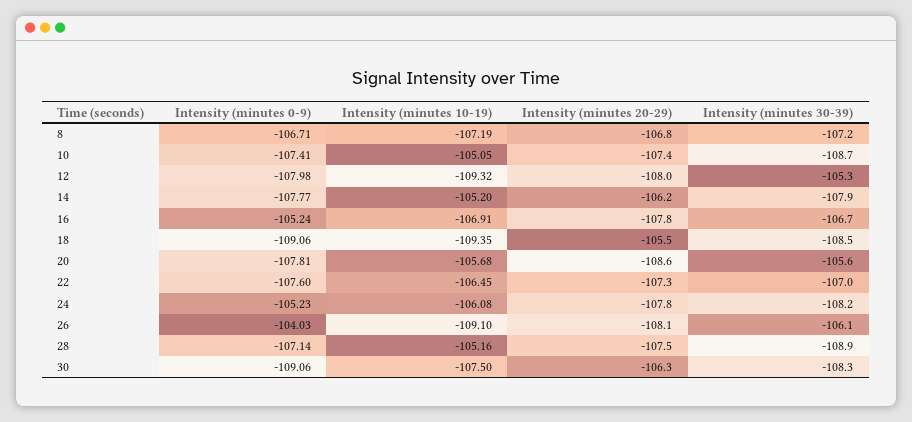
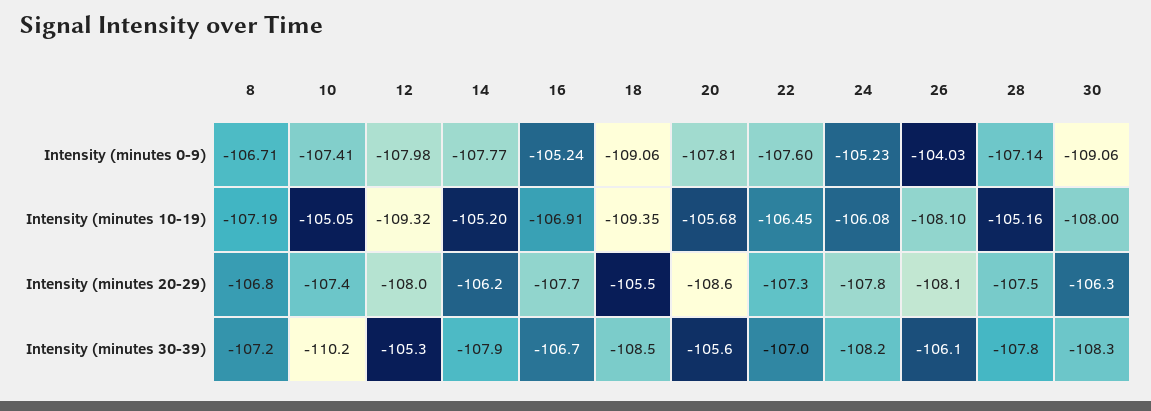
  {
    "Intensity (minutes 0-9)": {
      "8": -106.71,
      "10": -107.41,
      "12": -107.98,
      "14": -107.77,
      "16": -105.24,
      "18": -109.06,
      "20": -107.81,
      "22": -107.6,
      "24": -105.23,
      "26": -104.03,
      "28": -107.14,
      "30": -109.06
    },
    "Intensity (minutes 10-19)": {
      "8": -107.19,
      "10": -105.05,
      "12": -109.32,
      "14": -105.2,
      "16": -106.91,
      "18": -109.35,
      "20": -105.68,
      "22": -106.45,
      "24": -106.08,
-     "26": -109.1,
+     "26": -108.1,
      "28": -105.16,
-     "30": -107.5
+     "30": -108
    },
    "Intensity (minutes 20-29)": {
      "8": -106.8,
      "10": -107.4,
      "12": -108,
      "14": -106.2,
-     "16": -107.8,
+     "16": -107.7,
      "18": -105.5,
      "20": -108.6,
      "22": -107.3,
      "24": -107.8,
      "26": -108.1,
      "28": -107.5,
      "30": -106.3
    },
    "Intensity (minutes 30-39)": {
      "8": -107.2,
-     "10": -108.7,
+     "10": -110.2,
      "12": -105.3,
      "14": -107.9,
      "16": -106.7,
      "18": -108.5,
      "20": -105.6,
      "22": -107,
      "24": -108.2,
      "26": -106.1,
-     "28": -108.9,
+     "28": -107.8,
      "30": -108.3
    }
  }

